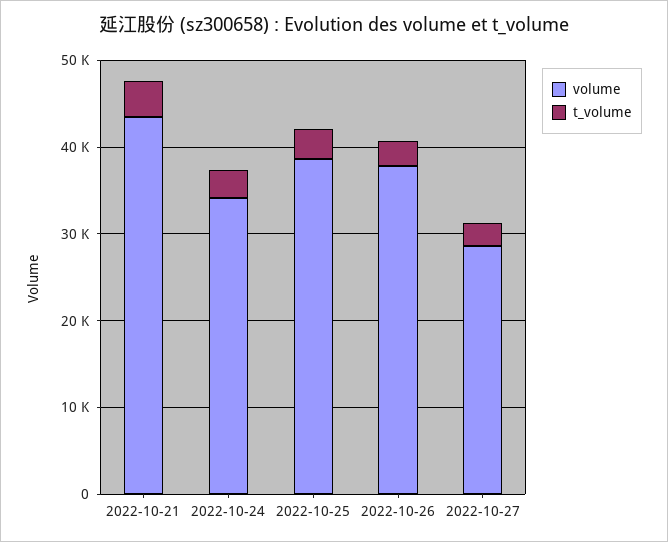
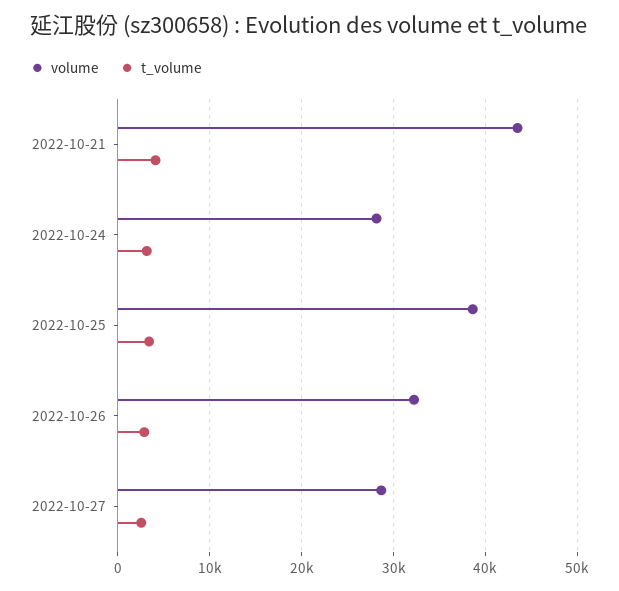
  {
    "volume": {
      "2022-10-21": 43000,
-     "2022-10-24": 34000,
+     "2022-10-24": 28000,
      "2022-10-25": 39000,
-     "2022-10-26": 38000,
+     "2022-10-26": 32000,
      "2022-10-27": 29000
    },
    "t_volume": {
      "2022-10-21": 4000,
      "2022-10-24": 3000,
      "2022-10-25": 3000,
      "2022-10-26": 3000,
      "2022-10-27": 3000
    }
  }

